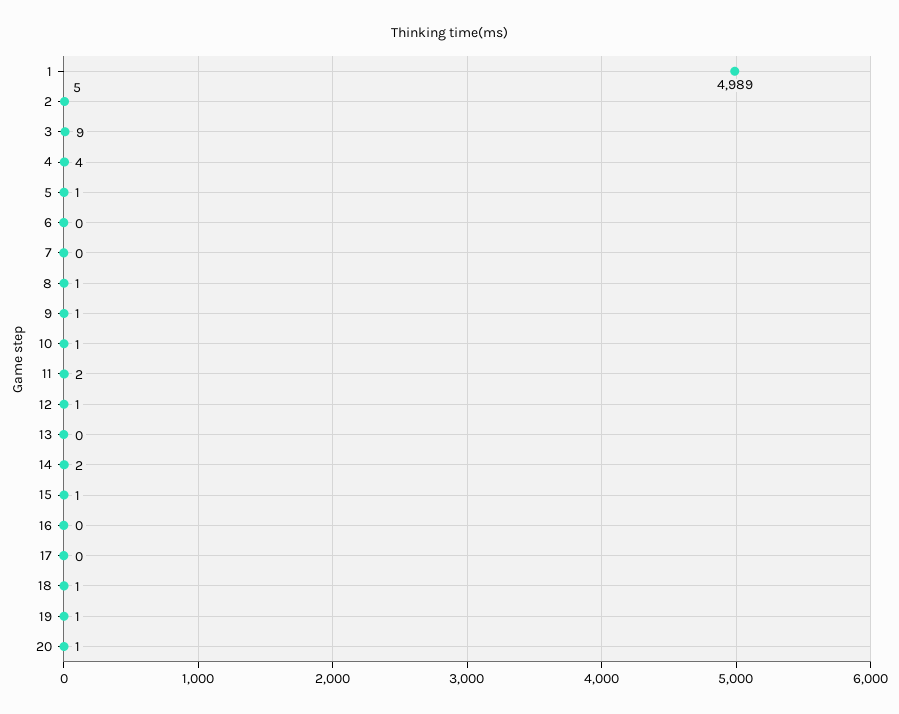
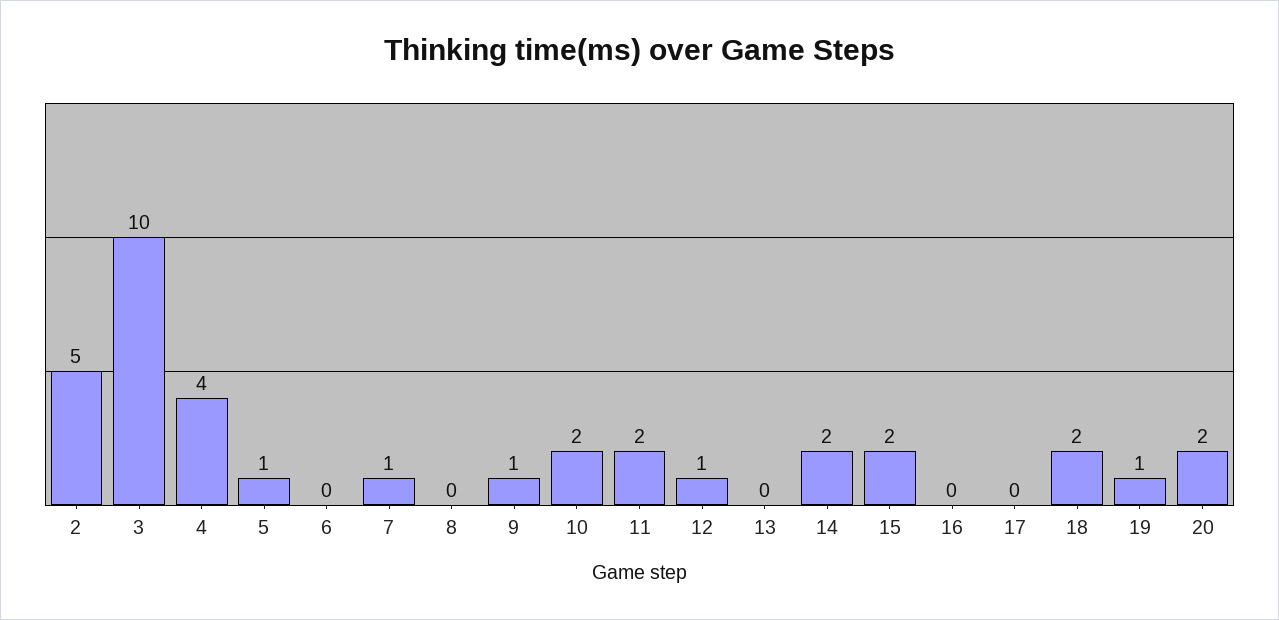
  {
-   "1": 4989,
    "2": 5,
-   "3": 9,
+   "3": 10,
    "4": 4,
    "5": 1,
    "6": 0,
-   "7": 0,
+   "7": 1,
-   "8": 1,
+   "8": 0,
    "9": 1,
-   "10": 1,
+   "10": 2,
    "11": 2,
    "12": 1,
    "13": 0,
    "14": 2,
-   "15": 1,
+   "15": 2,
    "16": 0,
    "17": 0,
-   "18": 1,
+   "18": 2,
    "19": 1,
-   "20": 1
+   "20": 2
  }

